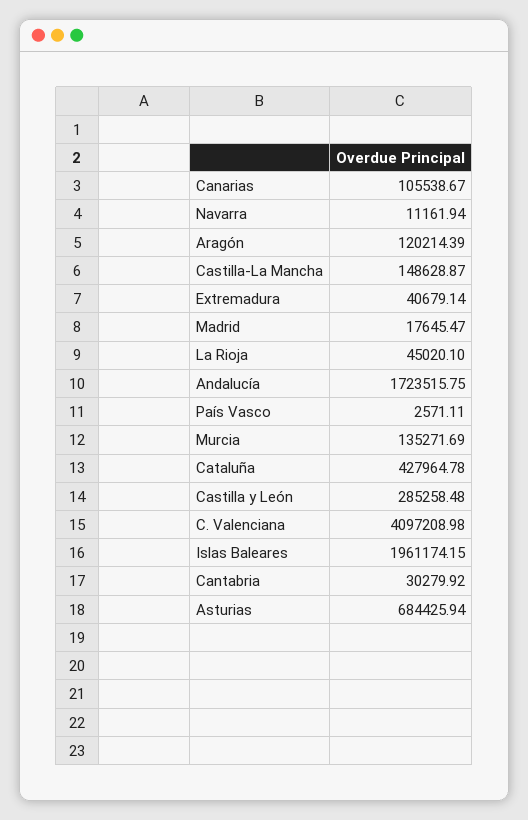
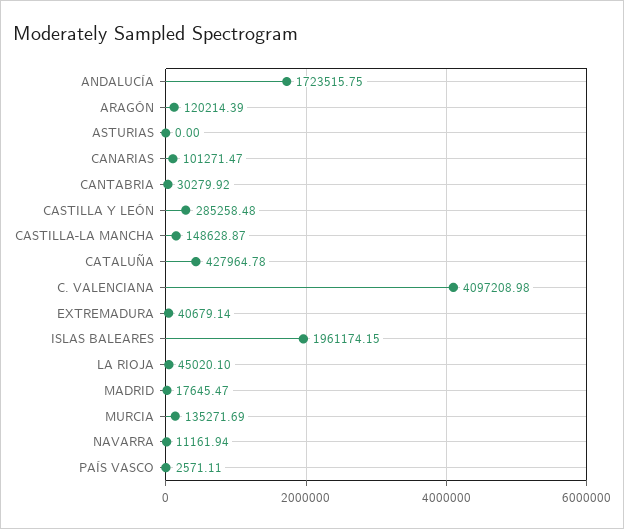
  {
-   "Canarias": 105538.67,
+   "Canarias": 101271.47,
    "Navarra": 11161.94,
    "Aragón": 120214.39,
    "Castilla-La Mancha": 148628.87,
    "Extremadura": 40679.14,
    "Madrid": 17645.47,
    "La Rioja": 45020.1,
    "Andalucía": 1723515.75,
    "País Vasco": 2571.11,
    "Murcia": 135271.69,
    "Cataluña": 427964.78,
    "Castilla y León": 285258.48,
    "C. Valenciana": 4097208.98,
    "Islas Baleares": 1961174.15,
    "Cantabria": 30279.92,
-   "Asturias": 684425.94
+   "Asturias": 0
  }

